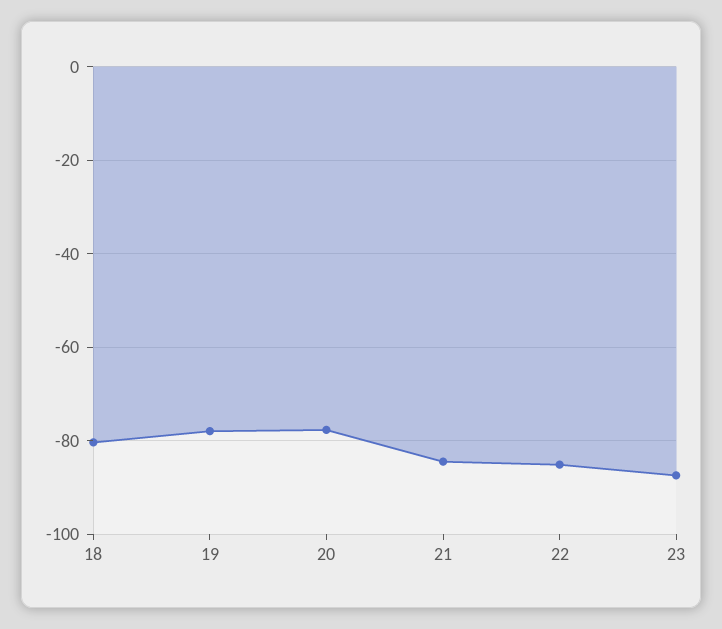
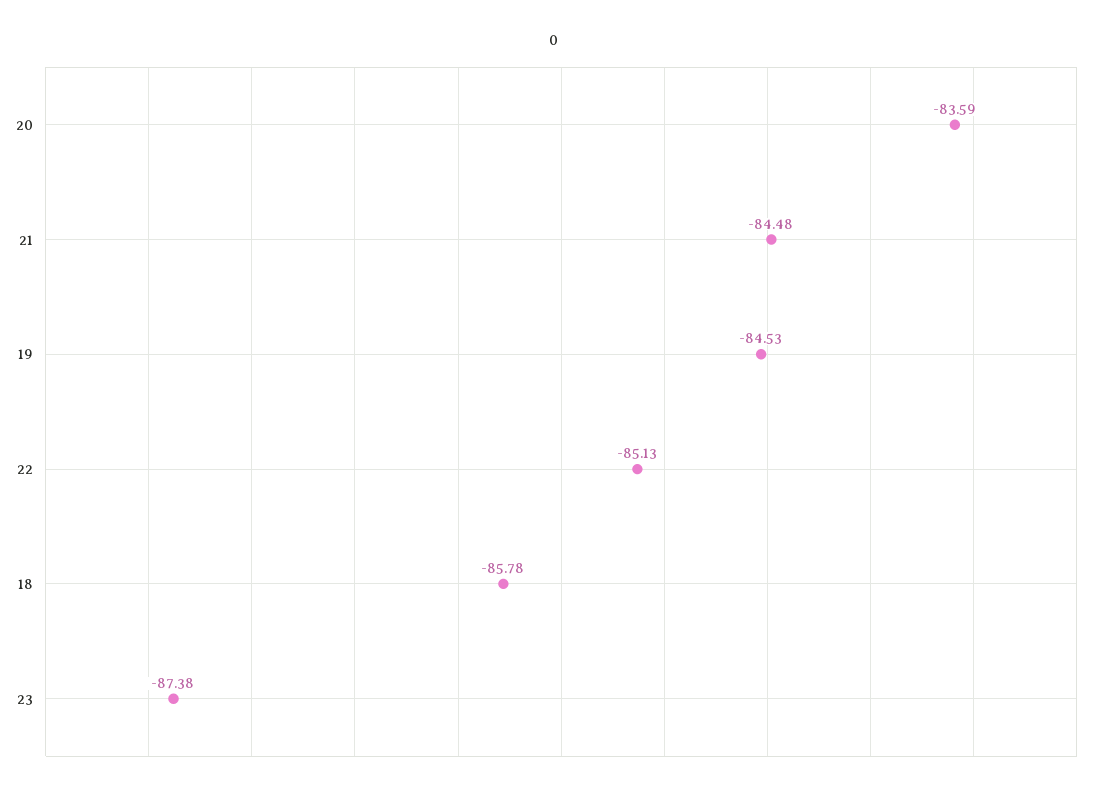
  {
-   "18": -80,
+   "18": -85.78,
-   "19": -78,
+   "19": -84.53,
-   "20": -78,
+   "20": -83.59,
    "21": -84.48,
    "22": -85.13,
    "23": -87.38
  }

